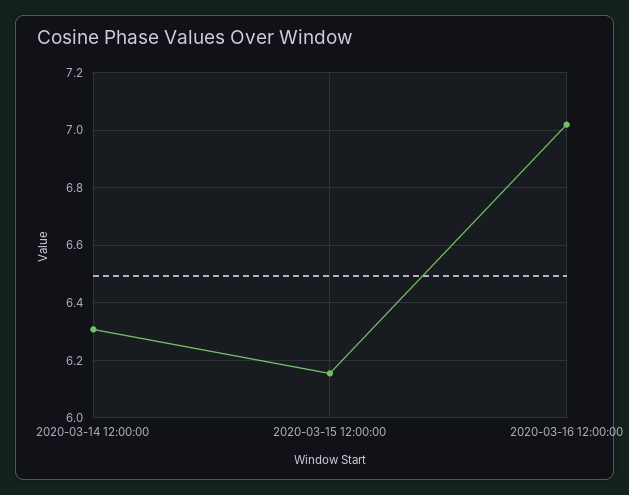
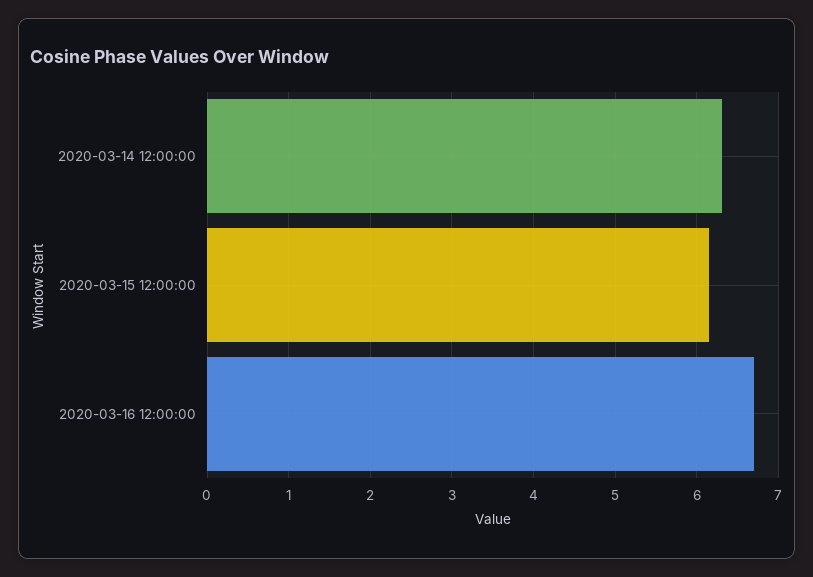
  {
    "2020-03-14 12:00:00": 6.3,
    "2020-03-15 12:00:00": 6.15,
-   "2020-03-16 12:00:00": 7.025
+   "2020-03-16 12:00:00": 6.7
  }

